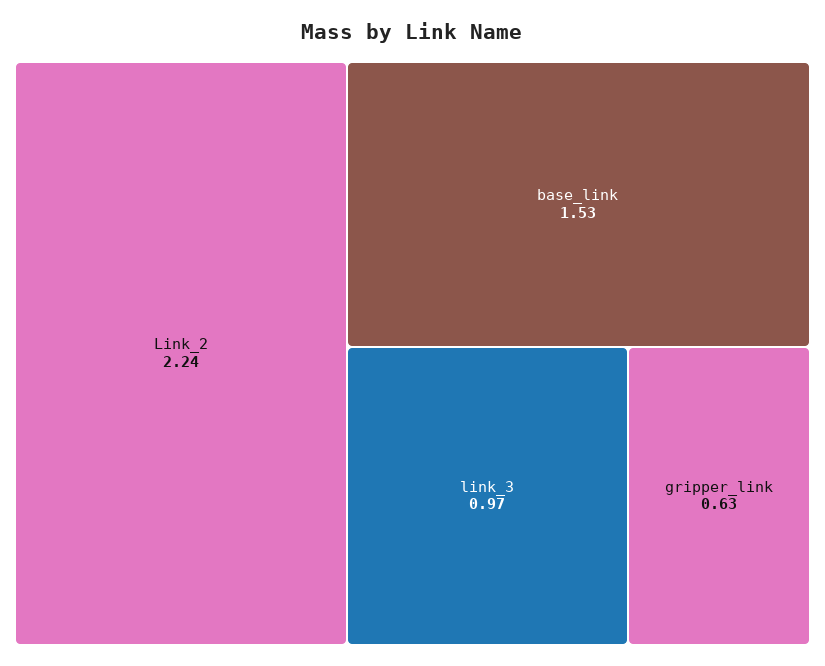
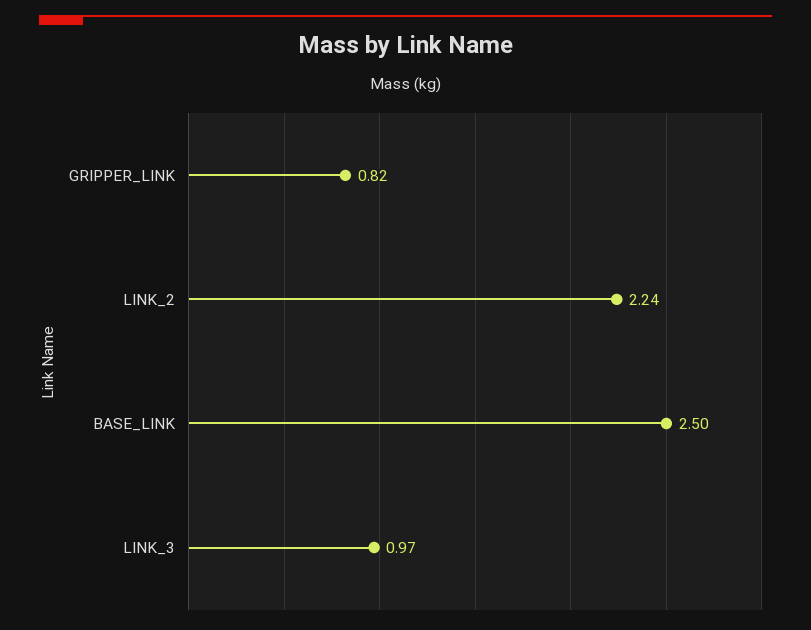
  {
    "Link_2": 2.24,
-   "base_link": 1.53,
+   "base_link": 2.5,
    "link_3": 0.97,
-   "gripper_link": 0.63
+   "gripper_link": 0.82
  }

